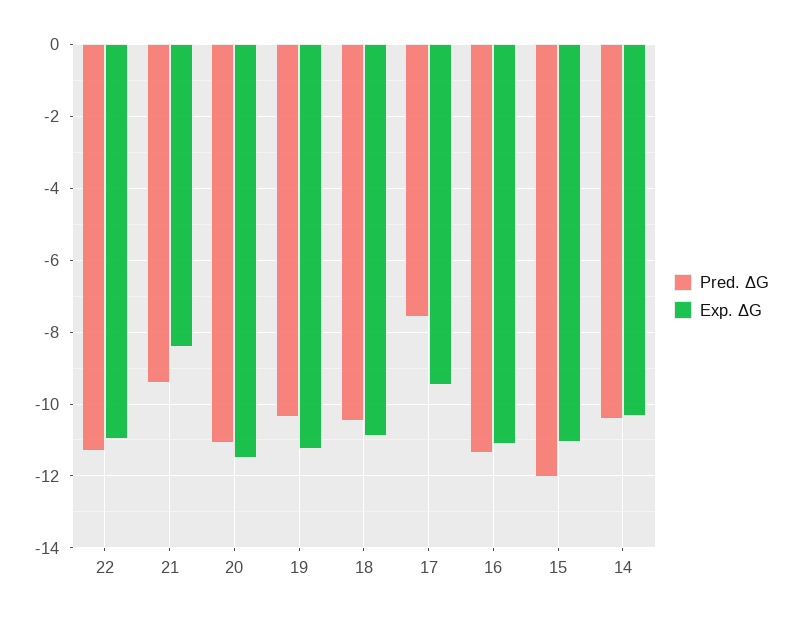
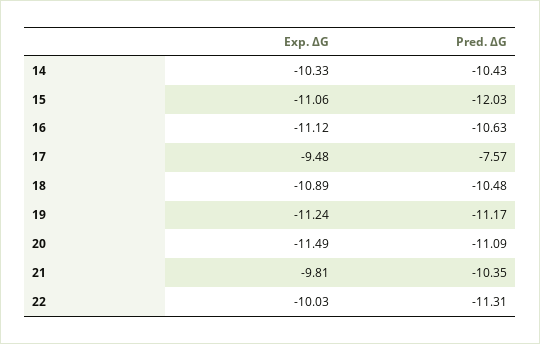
  {
    "Pred. ΔG": {
      "22": -11.31,
-     "21": -9.4,
+     "21": -10.35,
      "20": -11.09,
-     "19": -10.4,
+     "19": -11.17,
      "18": -10.48,
      "17": -7.57,
-     "16": -11.4,
+     "16": -10.63,
      "15": -12.03,
      "14": -10.43
    },
    "Exp. ΔG": {
-     "22": -11,
+     "22": -10.03,
-     "21": -8.4,
+     "21": -9.81,
      "20": -11.49,
      "19": -11.24,
      "18": -10.89,
      "17": -9.48,
      "16": -11.12,
      "15": -11.06,
      "14": -10.33
    }
  }

